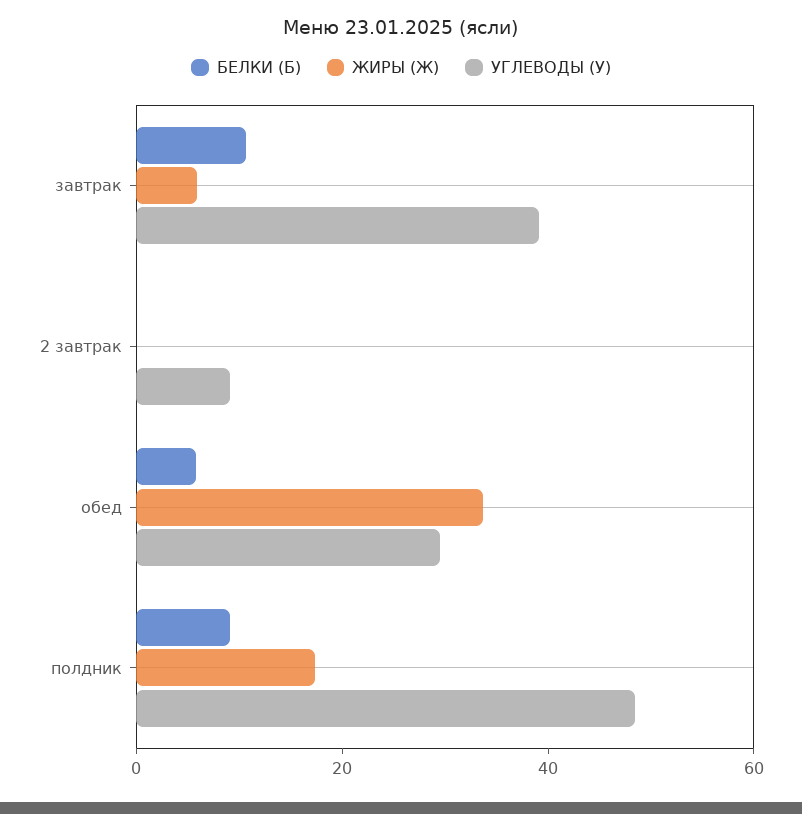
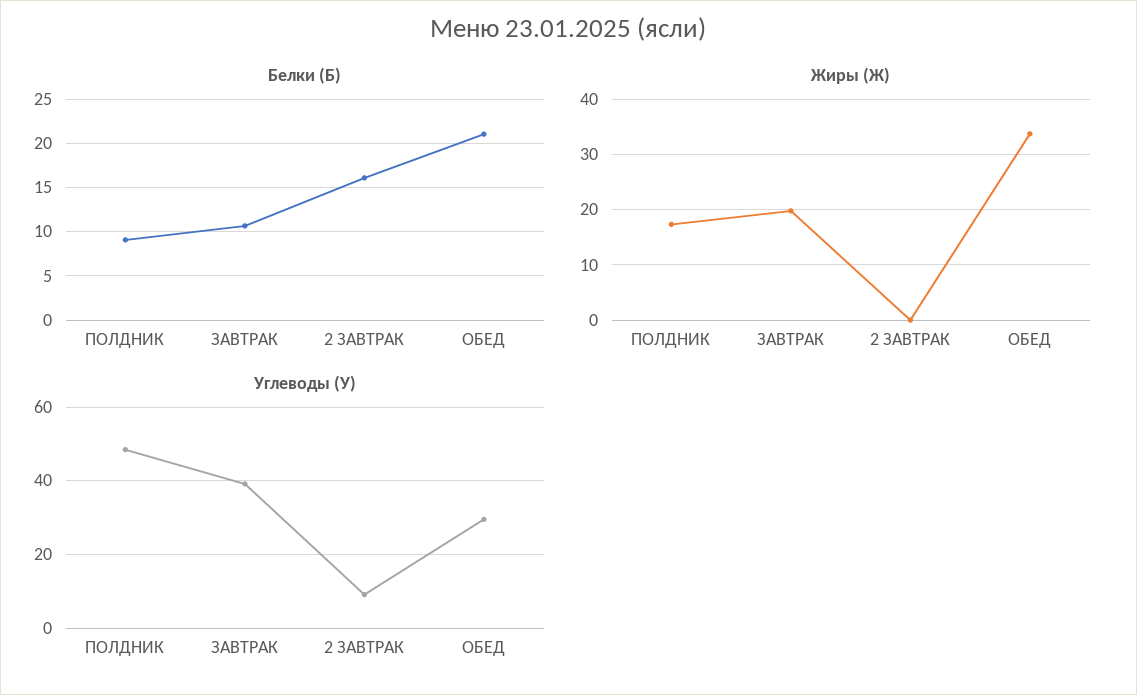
  {
    "БЕЛКИ (Б)": {
      "завтрак": 11,
-     "2 завтрак": 0,
+     "2 завтрак": 16,
-     "обед": 5,
+     "обед": 21,
      "полдник": 9
    },
    "ЖИРЫ (Ж)": {
-     "завтрак": 5,
+     "завтрак": 20,
      "2 завтрак": 0,
      "обед": 34,
      "полдник": 18
    },
    "УГЛЕВОДЫ (У)": {
      "завтрак": 40,
      "2 завтрак": 10,
      "обед": 30,
      "полдник": 48
    }
  }

